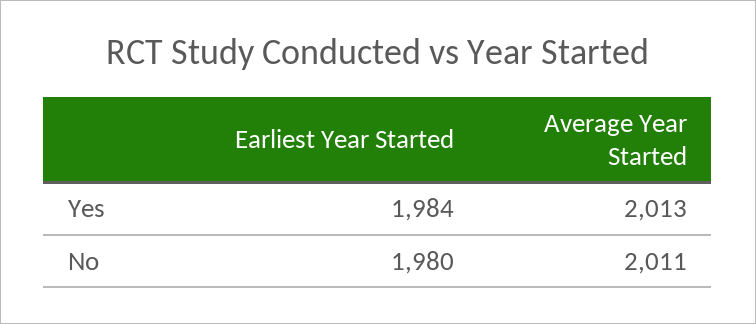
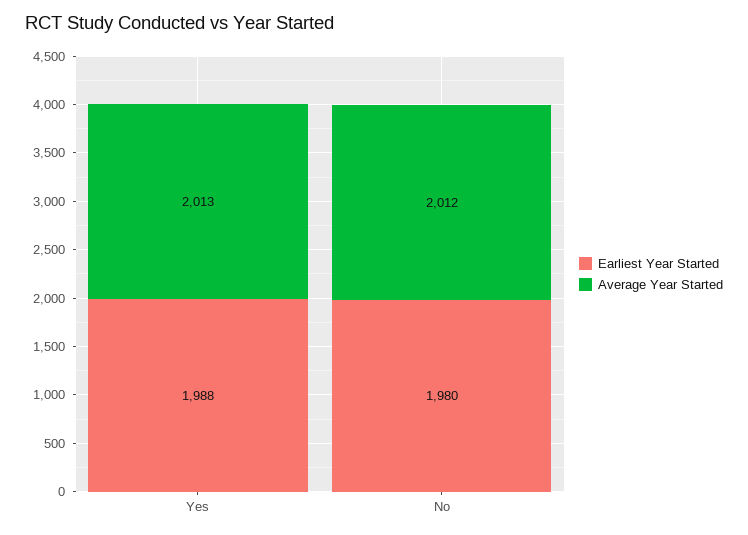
  {
    "Earliest Year Started": {
-     "Yes": 1984,
+     "Yes": 1988,
      "No": 1980
    },
    "Average Year Started": {
      "Yes": 2013,
-     "No": 2011
+     "No": 2012
    }
  }

